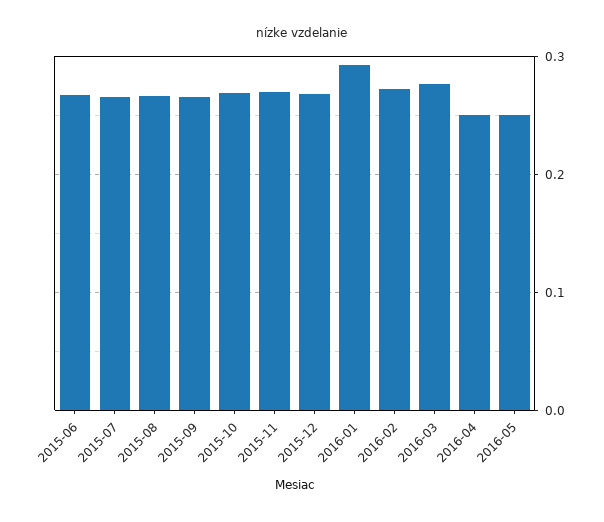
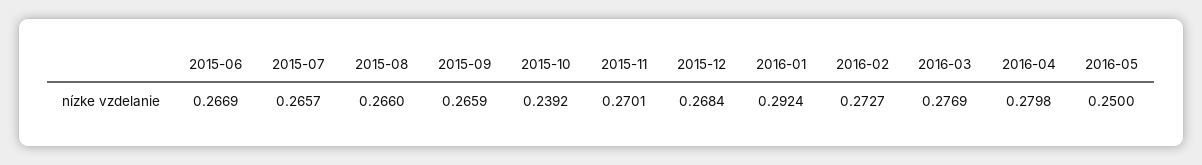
  {
    "2015-06": 0.2669,
    "2015-07": 0.2657,
    "2015-08": 0.266,
    "2015-09": 0.2659,
-   "2015-10": 0.27,
+   "2015-10": 0.2392,
    "2015-11": 0.2701,
    "2015-12": 0.2684,
    "2016-01": 0.2924,
    "2016-02": 0.2727,
    "2016-03": 0.2769,
-   "2016-04": 0.25,
+   "2016-04": 0.2798,
    "2016-05": 0.25
  }

